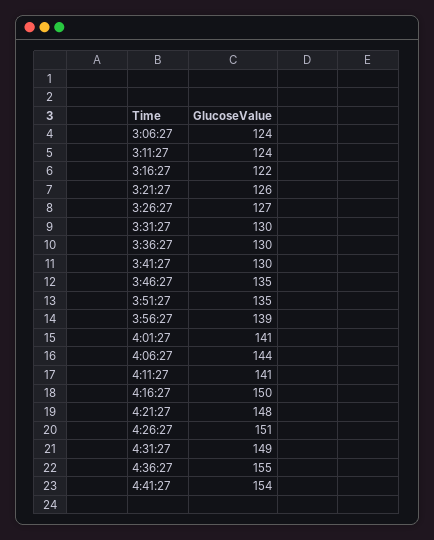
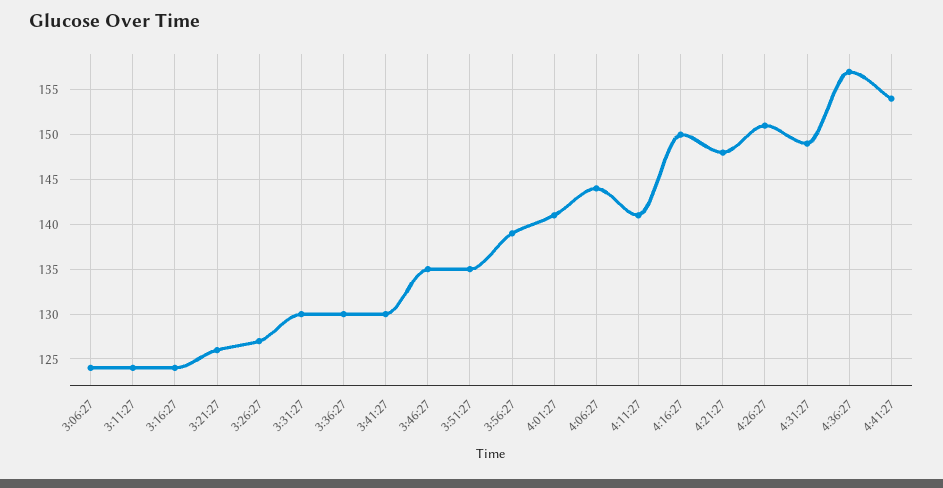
  {
    "3:06:27": 124,
    "3:11:27": 124,
-   "3:16:27": 122,
+   "3:16:27": 124,
    "3:21:27": 126,
    "3:26:27": 127,
    "3:31:27": 130,
    "3:36:27": 130,
    "3:41:27": 130,
    "3:46:27": 135,
    "3:51:27": 135,
    "3:56:27": 139,
    "4:01:27": 141,
    "4:06:27": 144,
    "4:11:27": 141,
    "4:16:27": 150,
    "4:21:27": 148,
    "4:26:27": 151,
    "4:31:27": 149,
-   "4:36:27": 155,
+   "4:36:27": 157,
    "4:41:27": 154
  }

